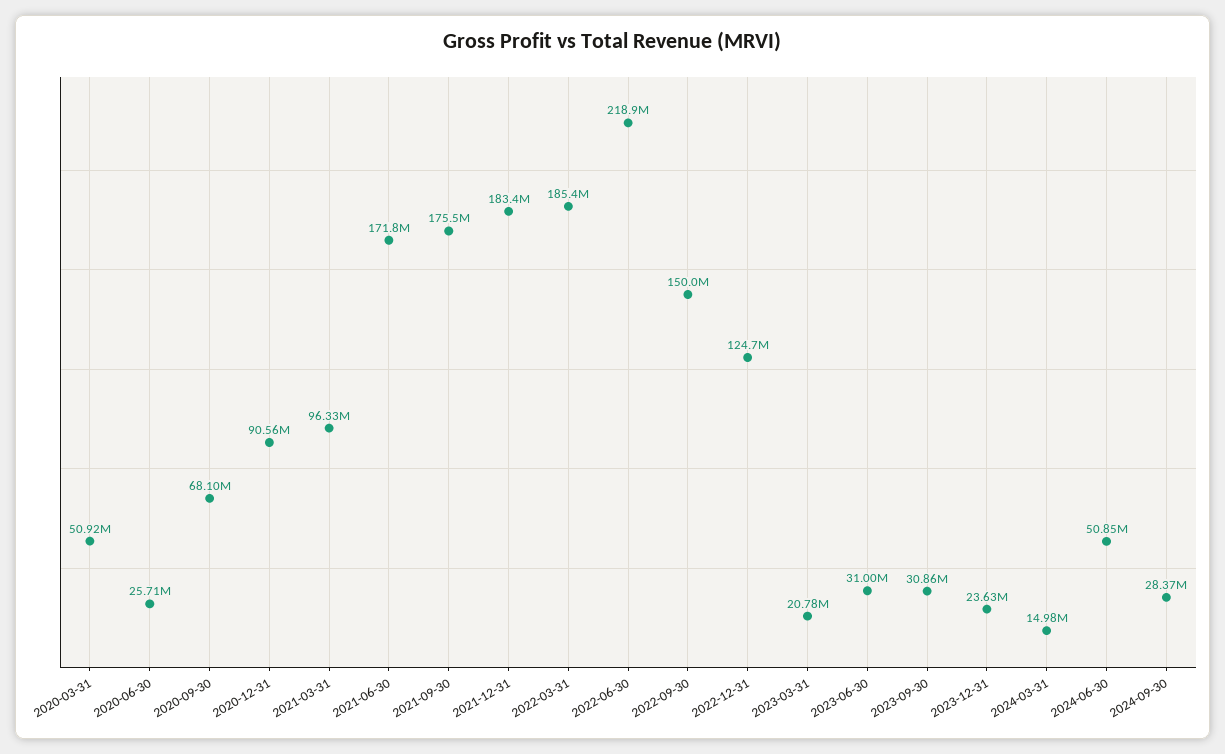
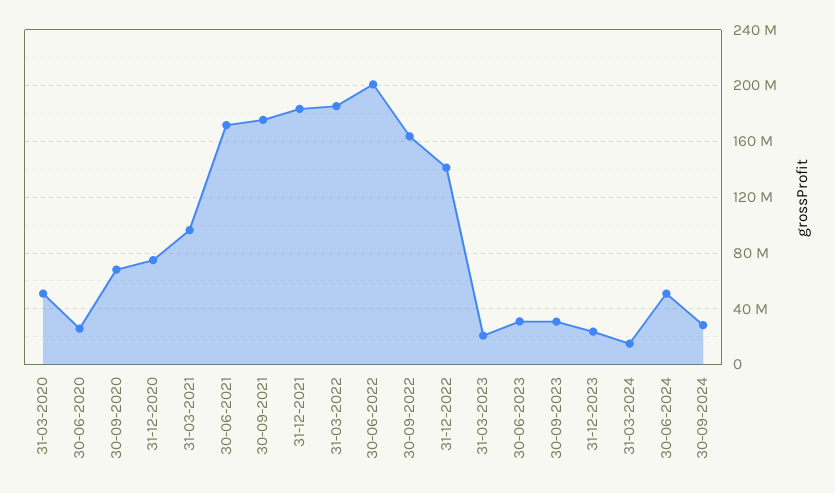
  {
    "2020-03-31": 50920000,
    "2020-06-30": 25710000,
    "2020-09-30": 68100000,
-   "2020-12-31": 90560000,
+   "2020-12-31": 75000000,
    "2021-03-31": 96330000,
    "2021-06-30": 171800000,
    "2021-09-30": 175500000,
    "2021-12-31": 183400000,
    "2022-03-31": 185400000,
-   "2022-06-30": 218900000,
+   "2022-06-30": 200000000,
-   "2022-09-30": 150000000,
+   "2022-09-30": 165000000,
-   "2022-12-31": 124700000,
+   "2022-12-31": 140000000,
    "2023-03-31": 20780000,
    "2023-06-30": 31000000,
    "2023-09-30": 30860000,
    "2023-12-31": 23630000,
    "2024-03-31": 14980000,
    "2024-06-30": 50850000,
    "2024-09-30": 28370000
  }

